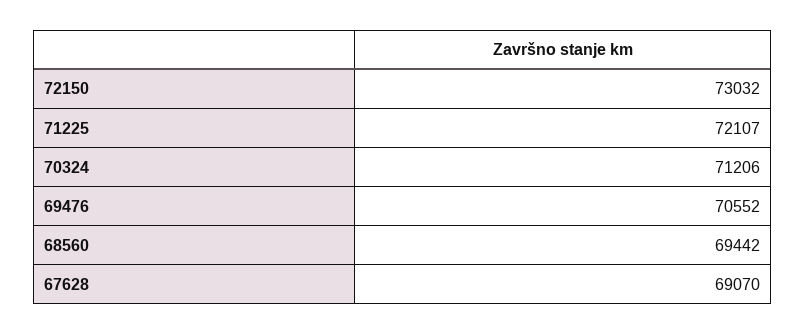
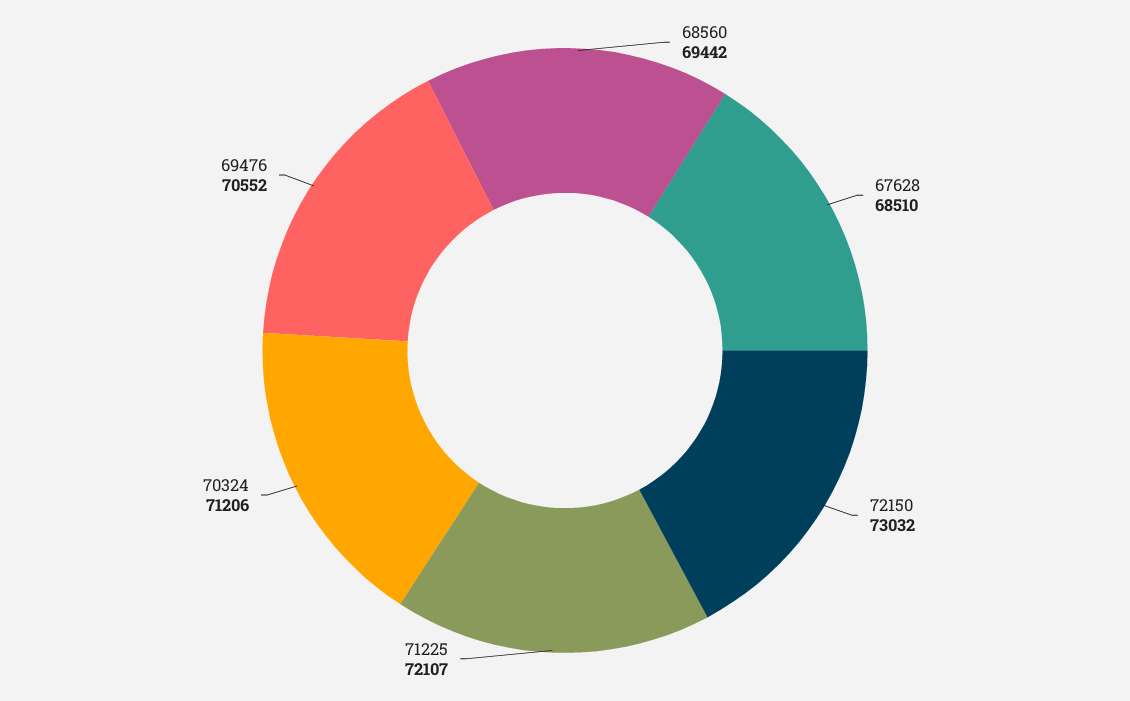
  {
    "72150": 73032,
    "71225": 72107,
    "70324": 71206,
    "69476": 70552,
    "68560": 69442,
-   "67628": 69070
+   "67628": 68510
  }

